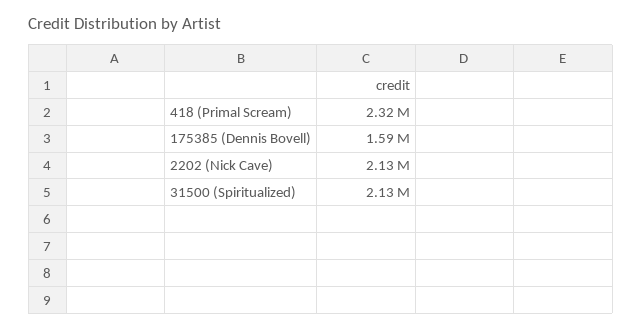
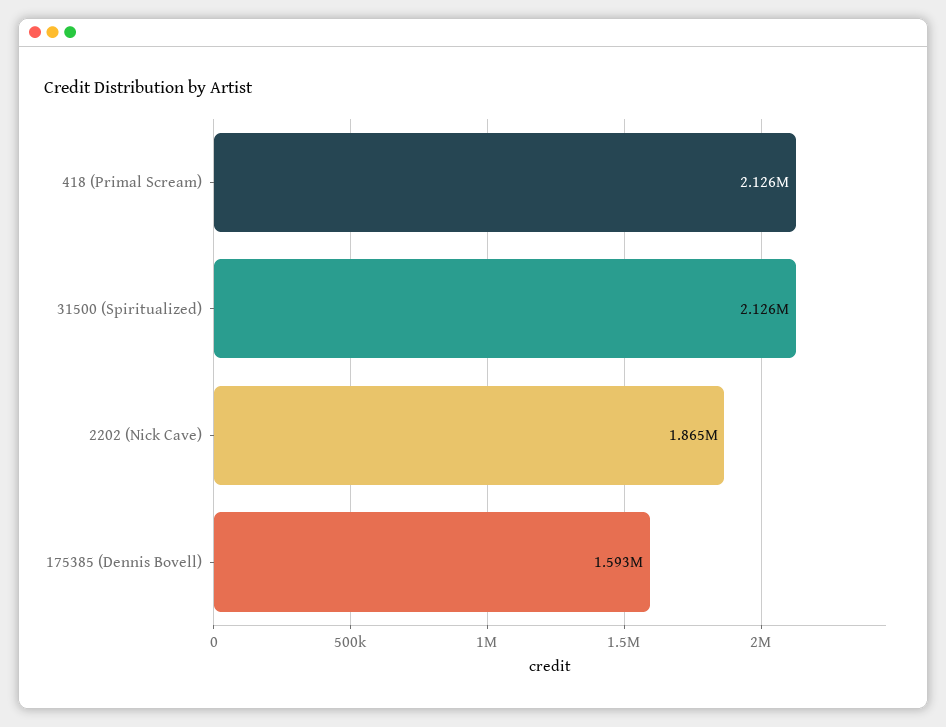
  {
-   "418 (Primal Scream)": 2320000,
+   "418 (Primal Scream)": 2126000,
    "175385 (Dennis Bovell)": 1593000,
-   "2202 (Nick Cave)": 2130000,
+   "2202 (Nick Cave)": 1865000,
    "31500 (Spiritualized)": 2126000
  }

